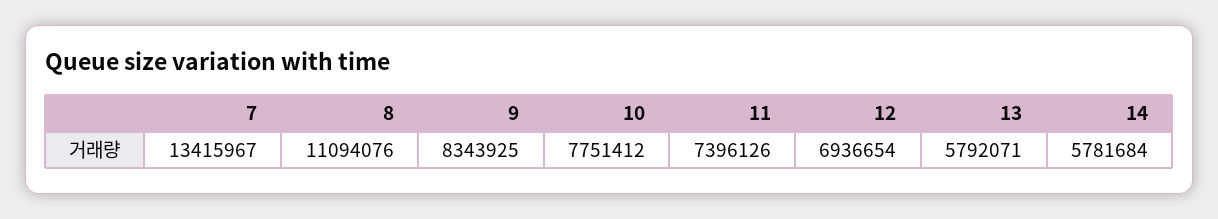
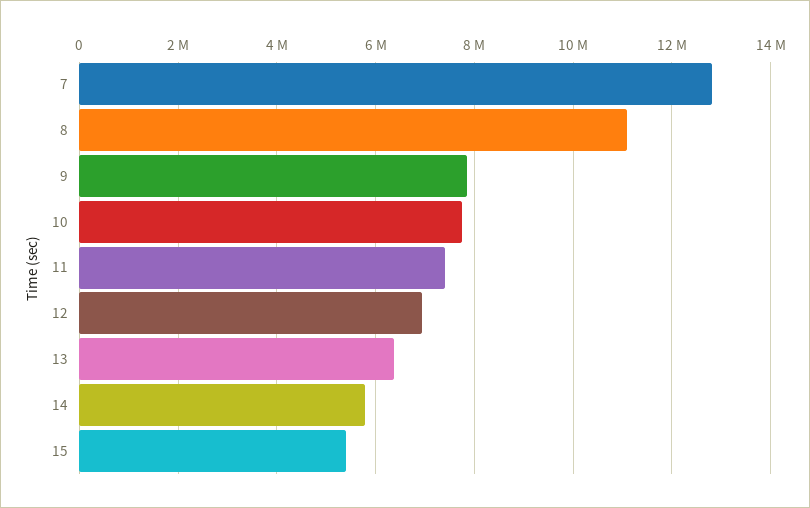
  {
-   "7": 13415967,
+   "7": 12800000,
    "8": 11094076,
-   "9": 8343925,
+   "9": 7800000,
    "10": 7751412,
    "11": 7396126,
    "12": 6936654,
-   "13": 5792071,
+   "13": 6400000,
-   "14": 5781684
+   "14": 5781684,
+   "15": 5400000
  }

